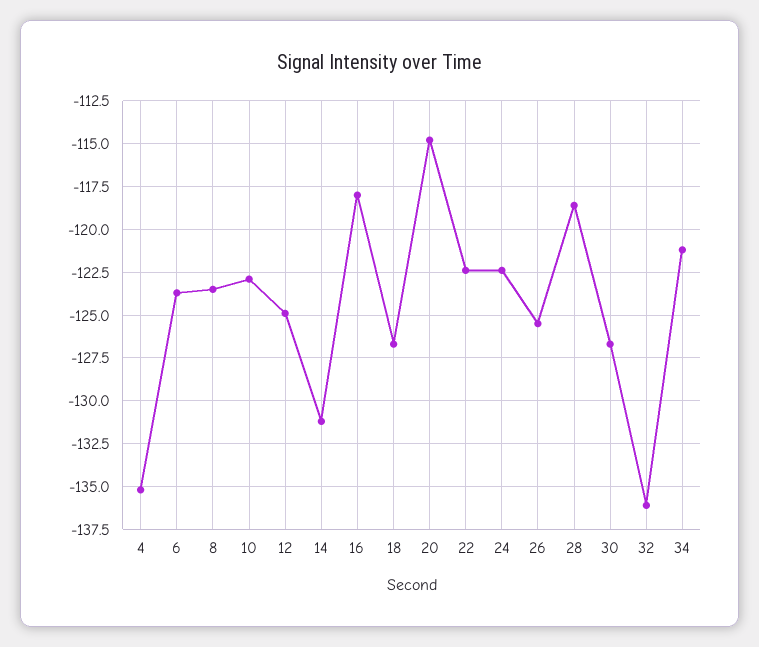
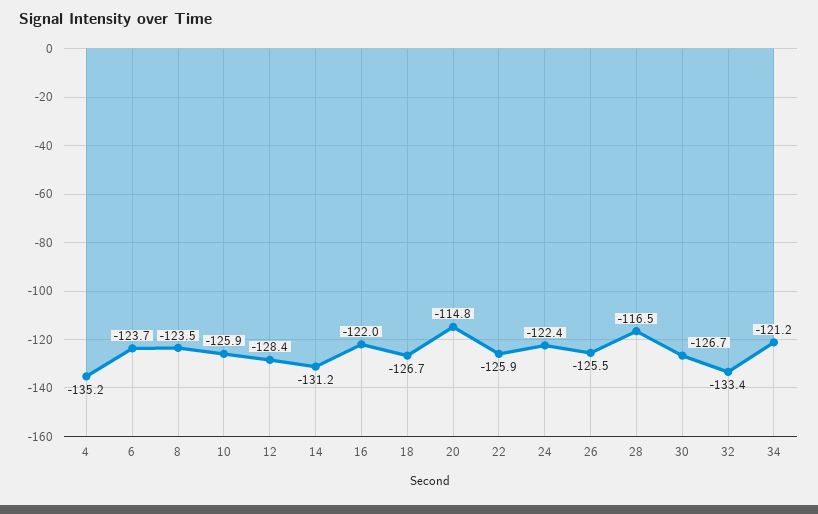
  {
    "4": -135.2,
    "6": -123.7,
    "8": -123.5,
-   "10": -123,
+   "10": -125.9,
-   "12": -125,
+   "12": -128.4,
    "14": -131.2,
-   "16": -118,
+   "16": -122,
    "18": -126.7,
    "20": -114.8,
-   "22": -122.5,
+   "22": -125.9,
    "24": -122.4,
    "26": -125.5,
-   "28": -118.5,
+   "28": -116.5,
    "30": -126.7,
-   "32": -136,
+   "32": -133.4,
    "34": -121.2
  }

